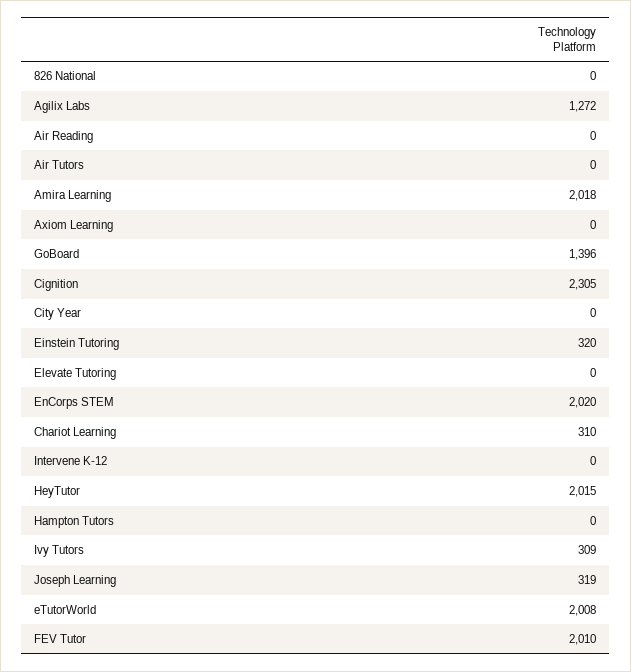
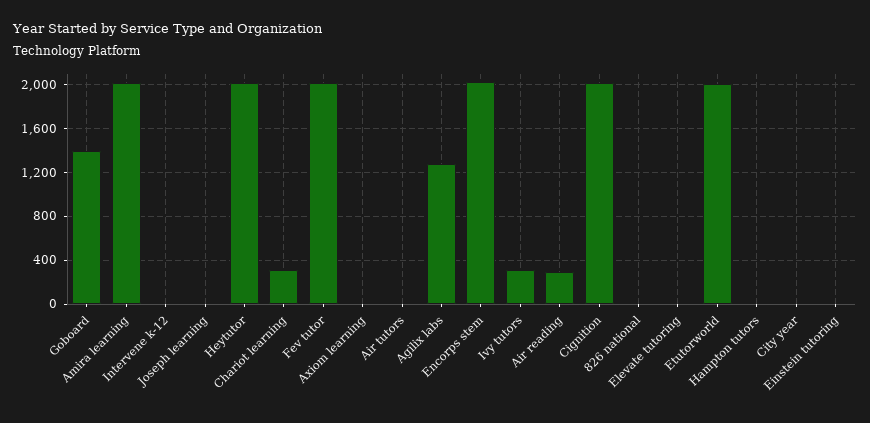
  {
    "826 National": 0,
    "Agilix Labs": 1272,
-   "Air Reading": 0,
+   "Air Reading": 300,
    "Air Tutors": 0,
    "Amira Learning": 2018,
    "Axiom Learning": 0,
    "GoBoard": 1396,
-   "Cignition": 2305,
+   "Cignition": 2000,
    "City Year": 0,
-   "Einstein Tutoring": 320,
+   "Einstein Tutoring": 0,
    "Elevate Tutoring": 0,
    "EnCorps STEM": 2020,
    "Chariot Learning": 310,
    "Intervene K-12": 0,
    "HeyTutor": 2015,
    "Hampton Tutors": 0,
    "Ivy Tutors": 309,
-   "Joseph Learning": 319,
+   "Joseph Learning": 0,
    "eTutorWorld": 2008,
    "FEV Tutor": 2010
  }

